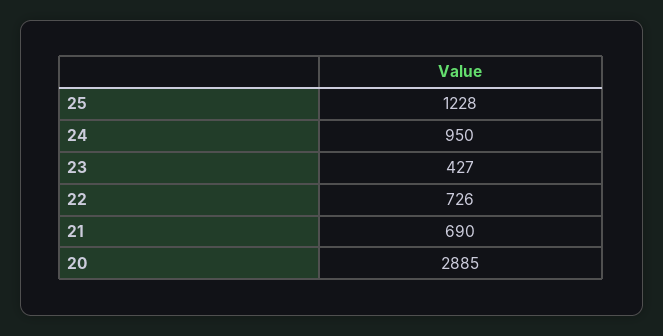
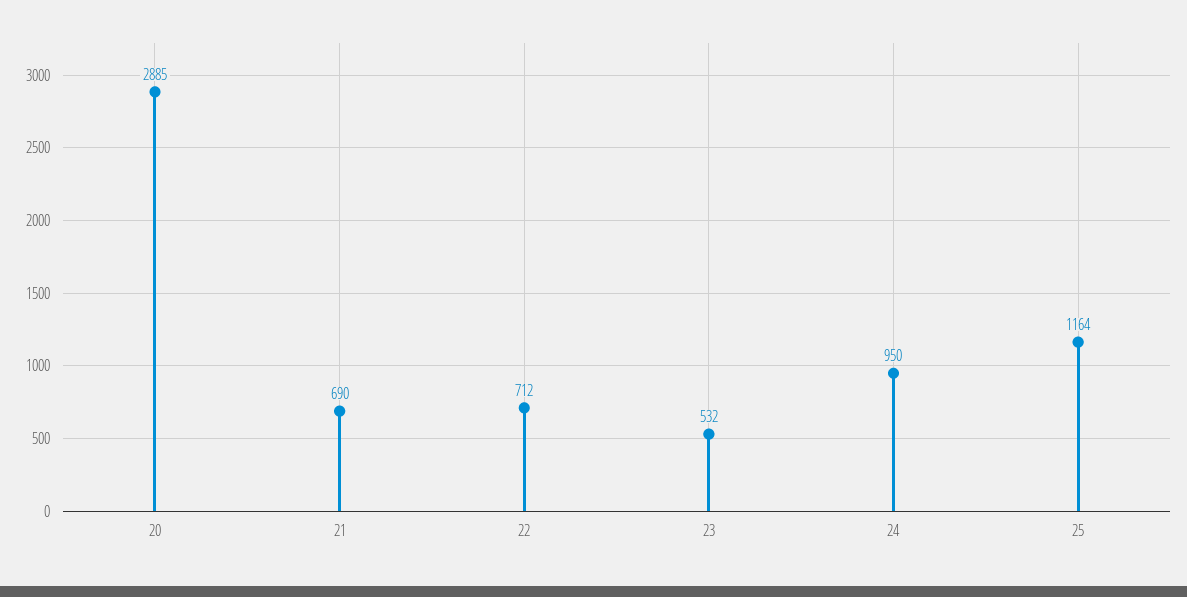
  {
-   "25": 1228,
+   "25": 1164,
    "24": 950,
-   "23": 427,
+   "23": 532,
-   "22": 726,
+   "22": 712,
    "21": 690,
    "20": 2885
  }

